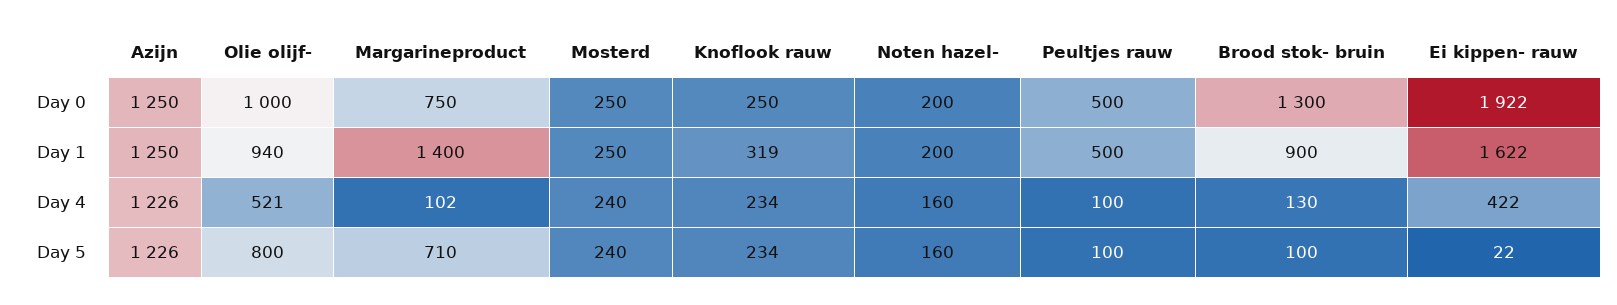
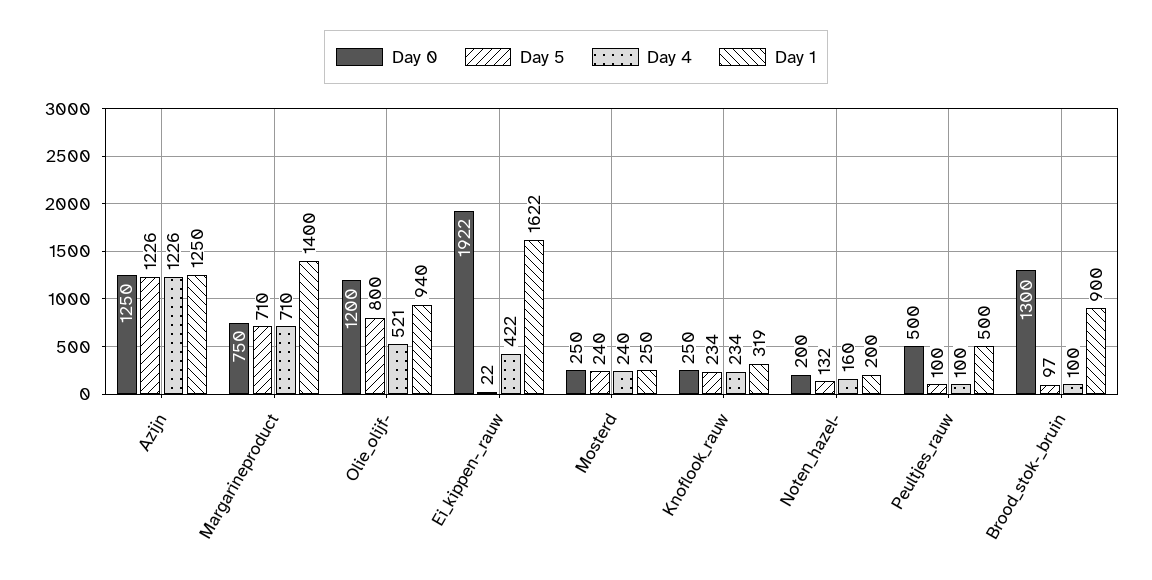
  {
    "Day 0": {
      "Azijn": 1250,
-     "Olie olijf-": 1000,
+     "Olie olijf-": 1200,
      "Margarineproduct": 750,
      "Mosterd": 250,
      "Knoflook rauw": 250,
      "Noten hazel-": 200,
      "Peultjes rauw": 500,
      "Brood stok- bruin": 1300,
      "Ei kippen- rauw": 1922
    },
    "Day 1": {
      "Azijn": 1250,
      "Olie olijf-": 940,
      "Margarineproduct": 1400,
      "Mosterd": 250,
      "Knoflook rauw": 319,
      "Noten hazel-": 200,
      "Peultjes rauw": 500,
      "Brood stok- bruin": 900,
      "Ei kippen- rauw": 1622
    },
    "Day 4": {
      "Azijn": 1226,
      "Olie olijf-": 521,
-     "Margarineproduct": 102,
+     "Margarineproduct": 710,
      "Mosterd": 240,
      "Knoflook rauw": 234,
      "Noten hazel-": 160,
      "Peultjes rauw": 100,
-     "Brood stok- bruin": 130,
+     "Brood stok- bruin": 100,
      "Ei kippen- rauw": 422
    },
    "Day 5": {
      "Azijn": 1226,
      "Olie olijf-": 800,
      "Margarineproduct": 710,
      "Mosterd": 240,
      "Knoflook rauw": 234,
-     "Noten hazel-": 160,
+     "Noten hazel-": 132,
      "Peultjes rauw": 100,
-     "Brood stok- bruin": 100,
+     "Brood stok- bruin": 97,
      "Ei kippen- rauw": 22
    }
  }

